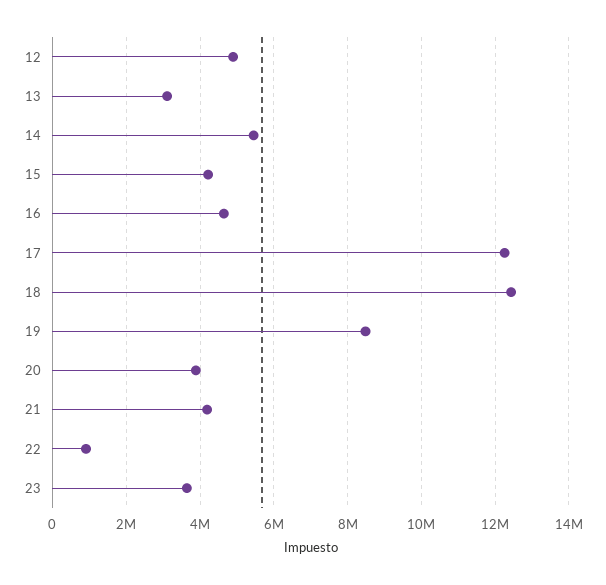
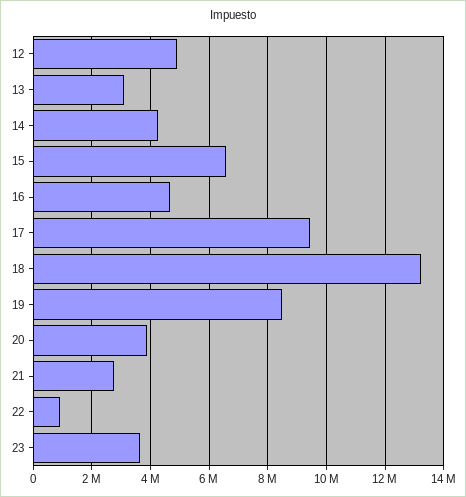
  {
    "12": 4800000,
    "13": 3200000,
-   "14": 5400000,
+   "14": 4250000,
-   "15": 4200000,
+   "15": 6500000,
    "16": 4600000,
-   "17": 12200000,
+   "17": 9500000,
-   "18": 12400000,
+   "18": 13250000,
    "19": 8400000,
    "20": 3800000,
-   "21": 4200000,
+   "21": 2750000,
    "22": 1000000,
    "23": 3600000
  }

